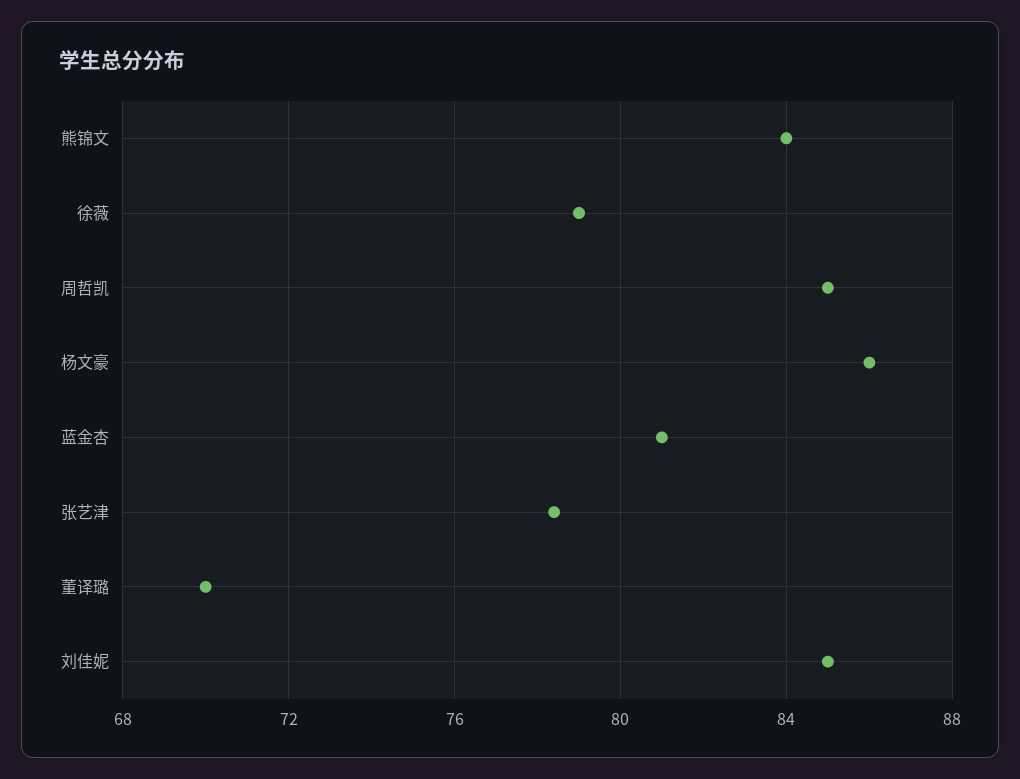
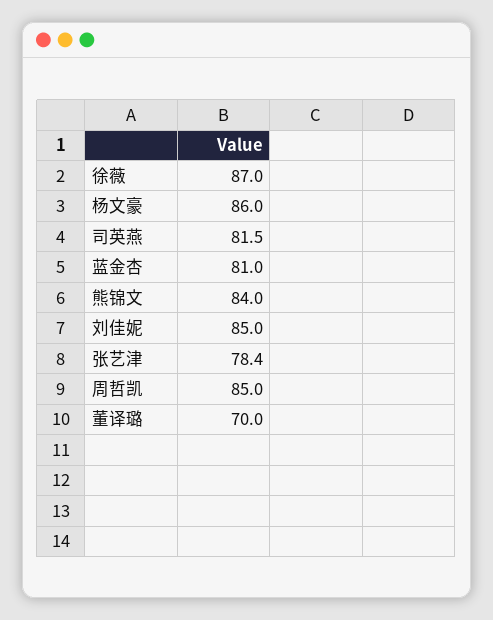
  {
    "熊锦文": 84,
-   "徐薇": 79,
+   "徐薇": 87,
    "周哲凯": 85,
    "杨文豪": 86,
    "蓝金杏": 81,
    "张艺津": 78.4,
    "董译璐": 70,
-   "刘佳妮": 85
+   "刘佳妮": 85,
+   "司英燕": 81.5
  }

